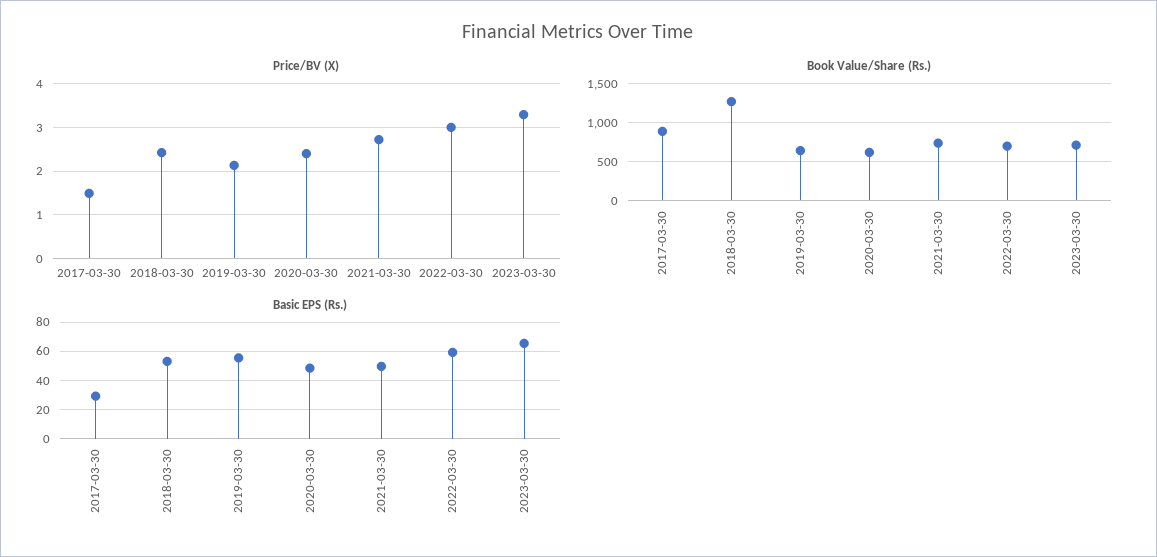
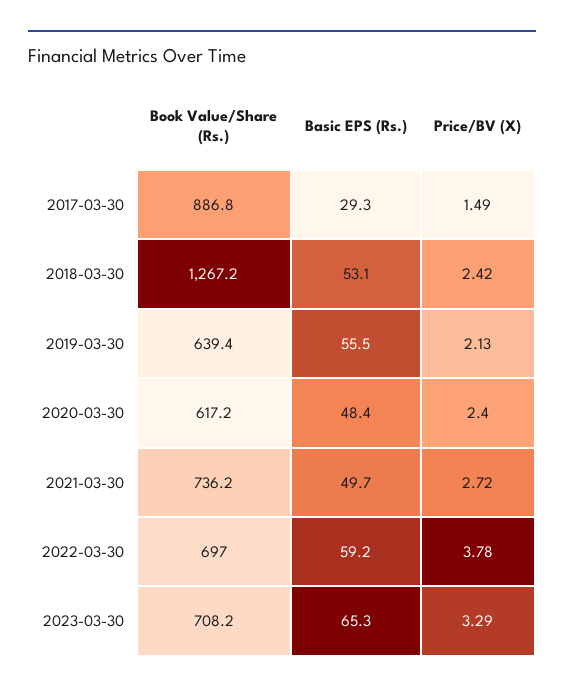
  {
    "Price/BV (X)": {
      "2017-03-30": 1.49,
      "2018-03-30": 2.42,
      "2019-03-30": 2.13,
      "2020-03-30": 2.4,
      "2021-03-30": 2.72,
-     "2022-03-30": 3,
+     "2022-03-30": 3.78,
      "2023-03-30": 3.29
    },
    "Book Value/Share (Rs.)": {
      "2017-03-30": 886.8,
      "2018-03-30": 1267.2,
      "2019-03-30": 639.4,
      "2020-03-30": 617.2,
      "2021-03-30": 736.2,
      "2022-03-30": 697,
      "2023-03-30": 708.2
    },
    "Basic EPS (Rs.)": {
      "2017-03-30": 29.3,
      "2018-03-30": 53.1,
      "2019-03-30": 55.5,
      "2020-03-30": 48.4,
      "2021-03-30": 49.7,
      "2022-03-30": 59.2,
      "2023-03-30": 65.3
    }
  }

